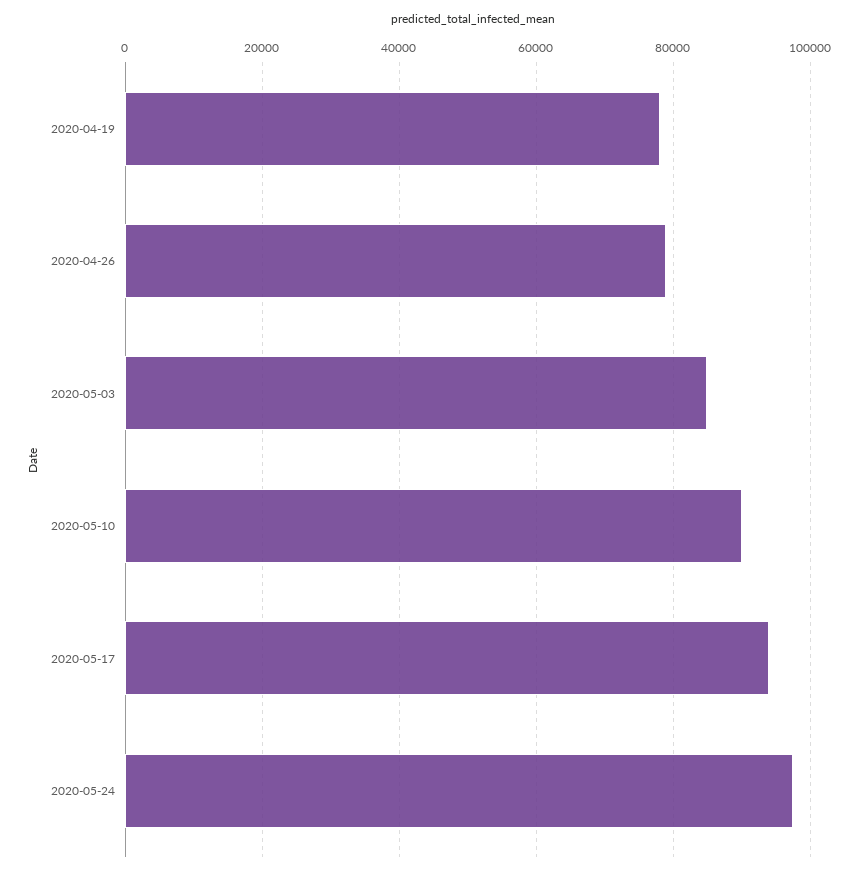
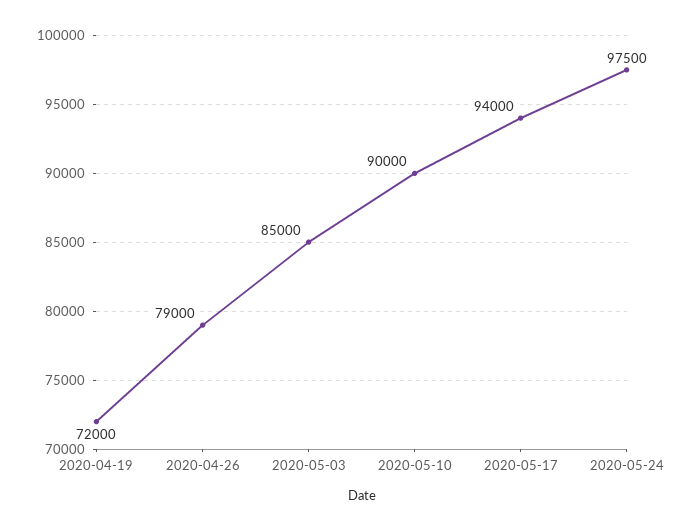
  {
-   "2020-04-19": 78000,
+   "2020-04-19": 72000,
    "2020-04-26": 79000,
    "2020-05-03": 85000,
    "2020-05-10": 90000,
    "2020-05-17": 94000,
    "2020-05-24": 97500
  }

